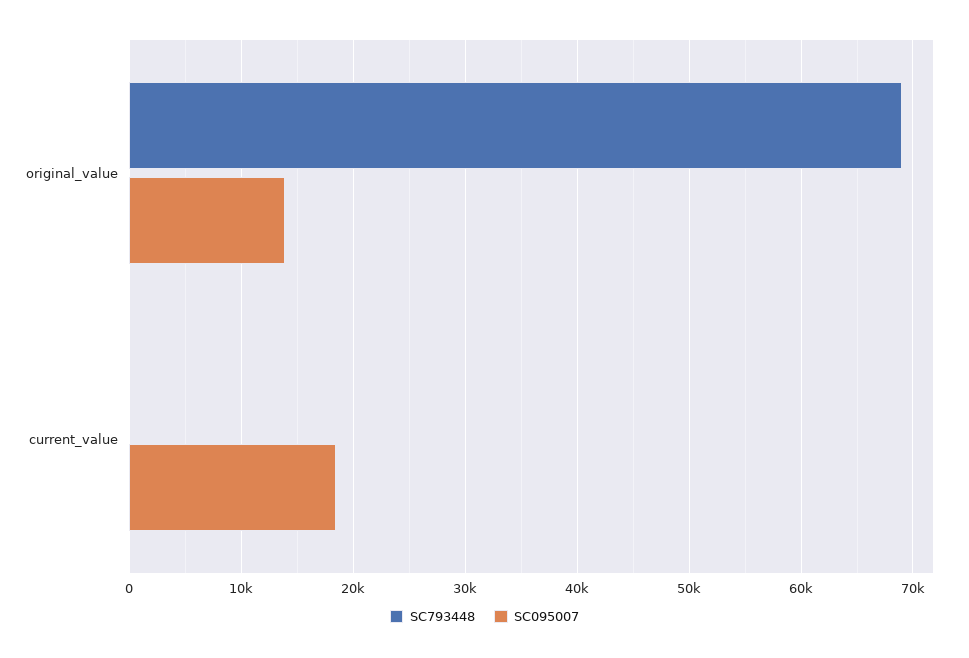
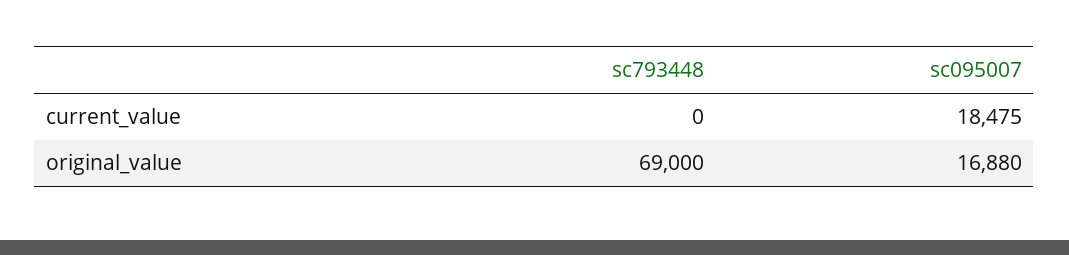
  {
    "SC793448": {
      "original_value": 69000,
      "current_value": 0
    },
    "SC095007": {
-     "original_value": 14000,
+     "original_value": 16880,
      "current_value": 18475
    }
  }

